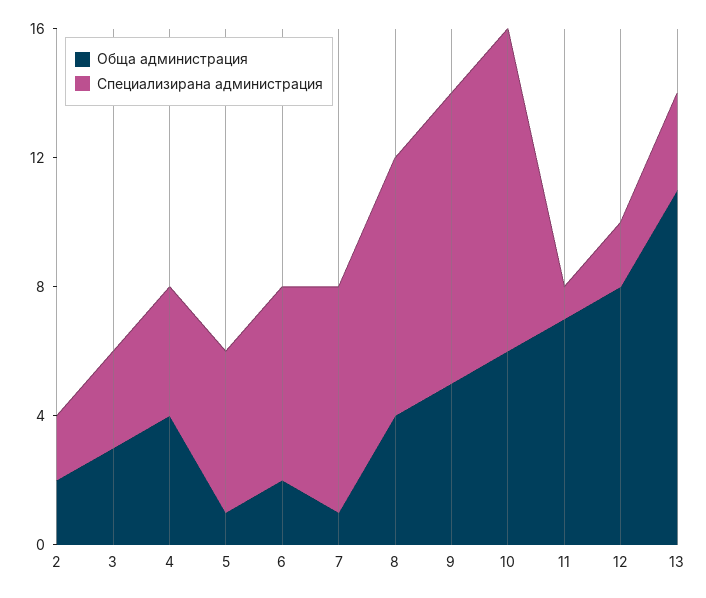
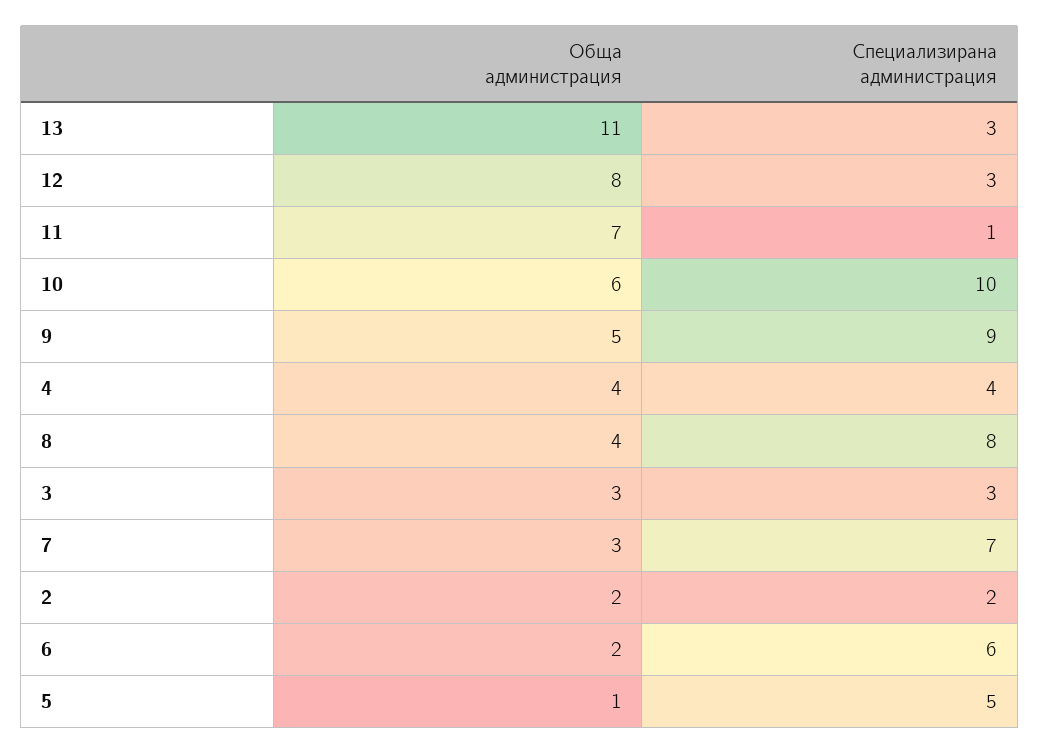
  {
    "Обща администрация": {
      "2": 2,
      "3": 3,
      "4": 4,
      "5": 1,
      "6": 2,
-     "7": 1,
+     "7": 3,
      "8": 4,
      "9": 5,
      "10": 6,
      "11": 7,
      "12": 8,
      "13": 11
    },
    "Специализирана администрация": {
      "2": 2,
      "3": 3,
      "4": 4,
      "5": 5,
      "6": 6,
      "7": 7,
      "8": 8,
      "9": 9,
      "10": 10,
      "11": 1,
-     "12": 2,
+     "12": 3,
      "13": 3
    }
  }

